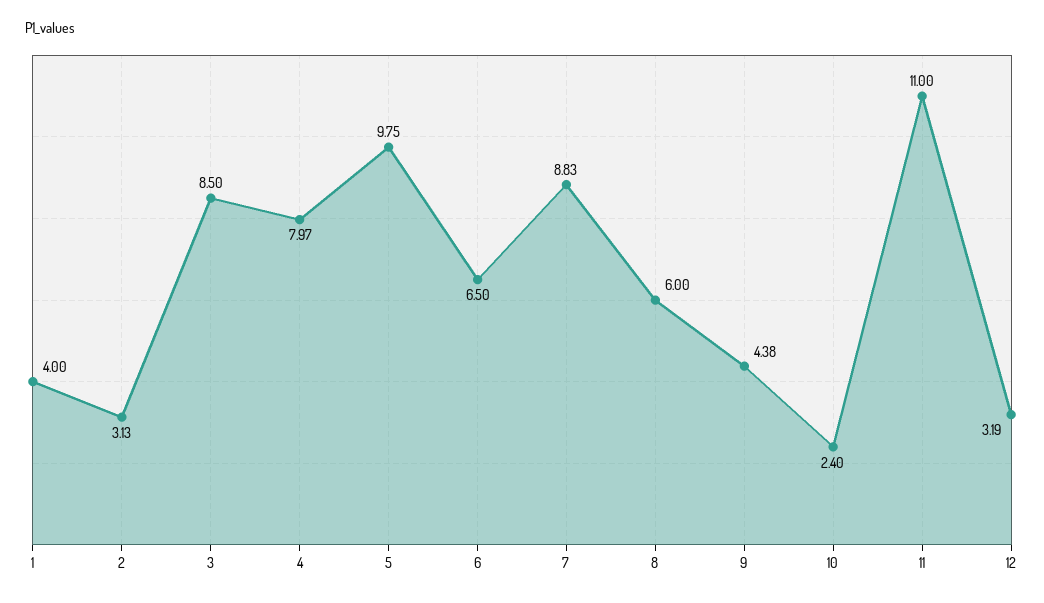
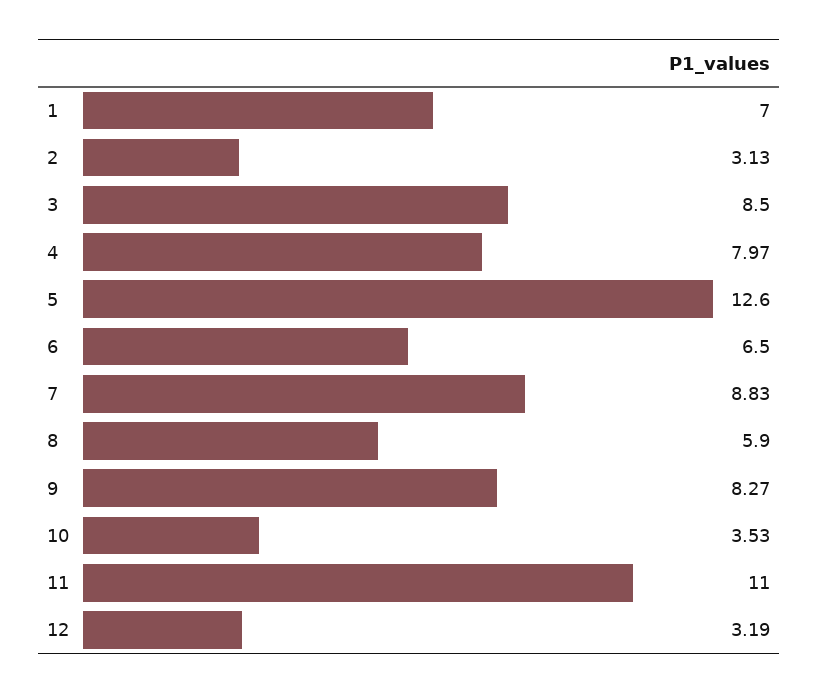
  {
-   "1": 4,
+   "1": 7,
    "2": 3.13,
    "3": 8.5,
    "4": 7.97,
-   "5": 9.75,
+   "5": 12.6,
    "6": 6.5,
    "7": 8.83,
-   "8": 6,
+   "8": 5.9,
-   "9": 4.38,
+   "9": 8.27,
-   "10": 2.4,
+   "10": 3.53,
    "11": 11,
    "12": 3.19
  }

